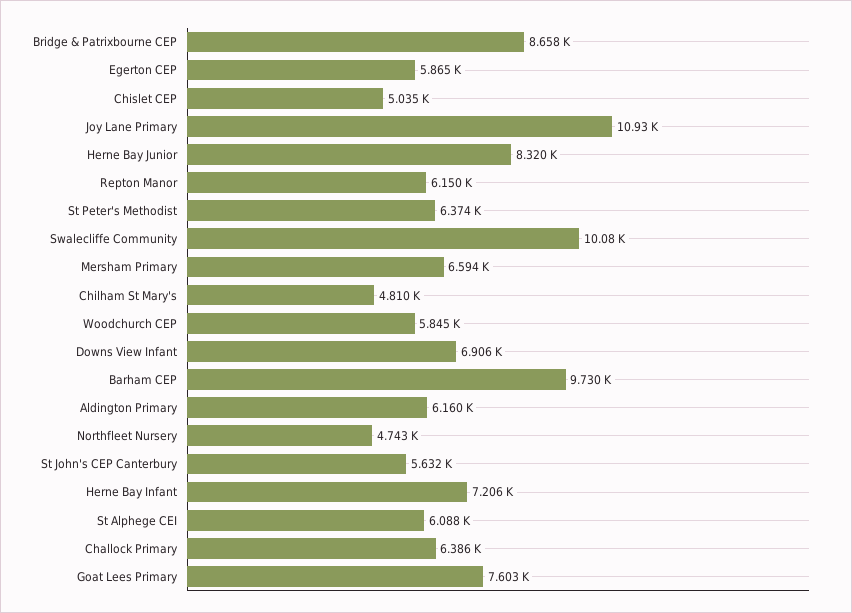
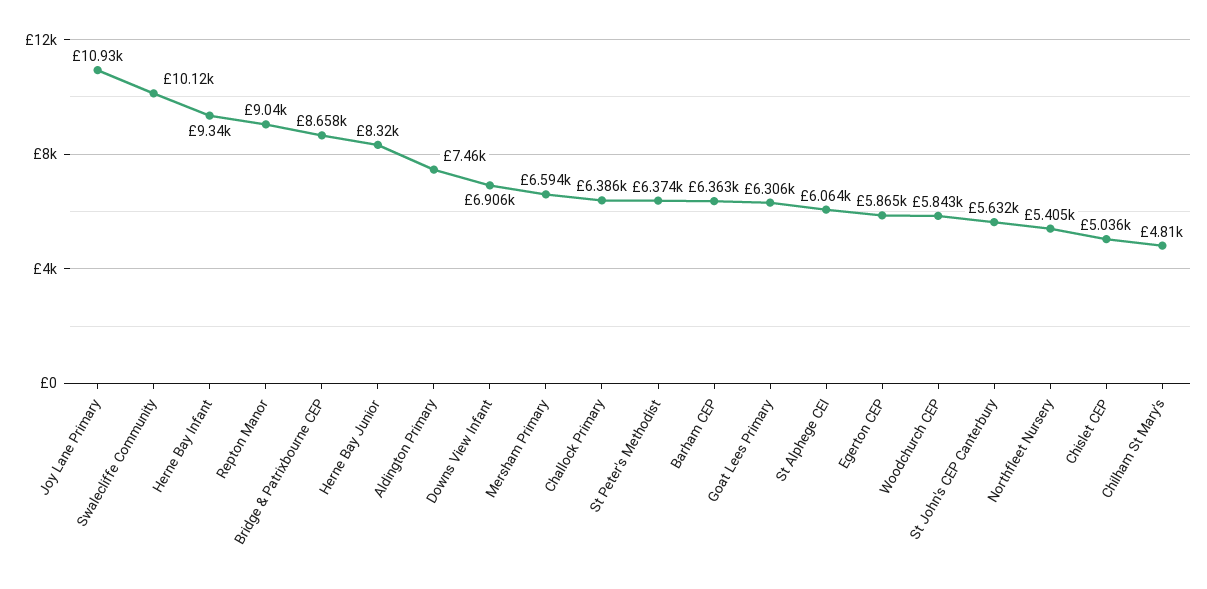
  {
    "Bridge & Patrixbourne CEP": 8658,
    "Egerton CEP": 5865,
-   "Chislet CEP": 5035,
+   "Chislet CEP": 5036,
    "Joy Lane Primary": 10930,
    "Herne Bay Junior": 8320,
-   "Repton Manor": 6150,
+   "Repton Manor": 9040,
    "St Peter's Methodist": 6374,
-   "Swalecliffe Community": 10080,
+   "Swalecliffe Community": 10120,
    "Mersham Primary": 6594,
    "Chilham St Mary's": 4810,
-   "Woodchurch CEP": 5845,
+   "Woodchurch CEP": 5843,
    "Downs View Infant": 6906,
-   "Barham CEP": 9730,
+   "Barham CEP": 6363,
-   "Aldington Primary": 6160,
+   "Aldington Primary": 7460,
-   "Northfleet Nursery": 4743,
+   "Northfleet Nursery": 5405,
    "St John's CEP Canterbury": 5632,
-   "Herne Bay Infant": 7206,
+   "Herne Bay Infant": 9340,
-   "St Alphege CEI": 6088,
+   "St Alphege CEI": 6064,
    "Challock Primary": 6386,
-   "Goat Lees Primary": 7603
+   "Goat Lees Primary": 6306
  }

